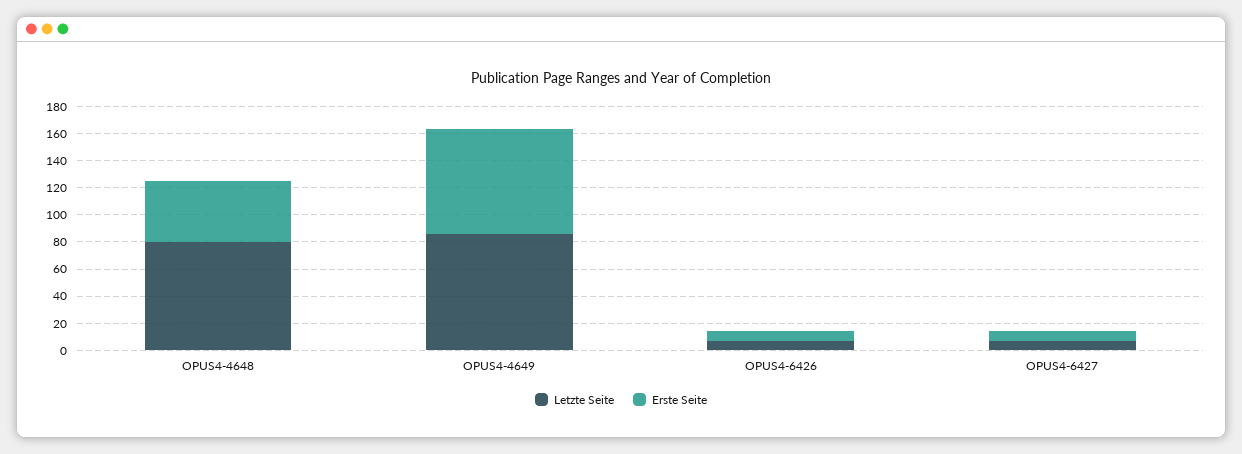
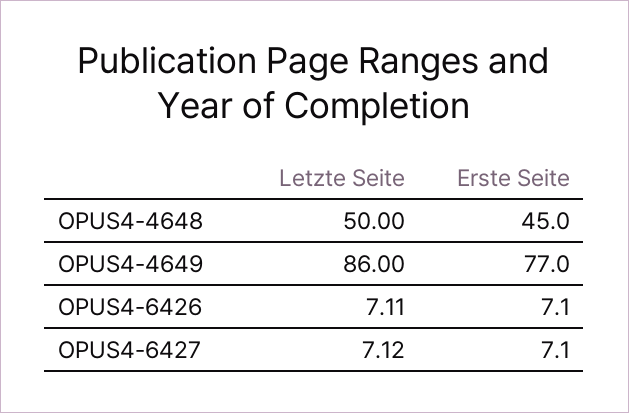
  {
    "Letzte Seite": {
-     "OPUS4-4648": 80,
+     "OPUS4-4648": 50,
      "OPUS4-4649": 86,
      "OPUS4-6426": 7.11,
      "OPUS4-6427": 7.12
    },
    "Erste Seite": {
      "OPUS4-4648": 45,
      "OPUS4-4649": 77,
      "OPUS4-6426": 7.1,
      "OPUS4-6427": 7.1
    }
  }

